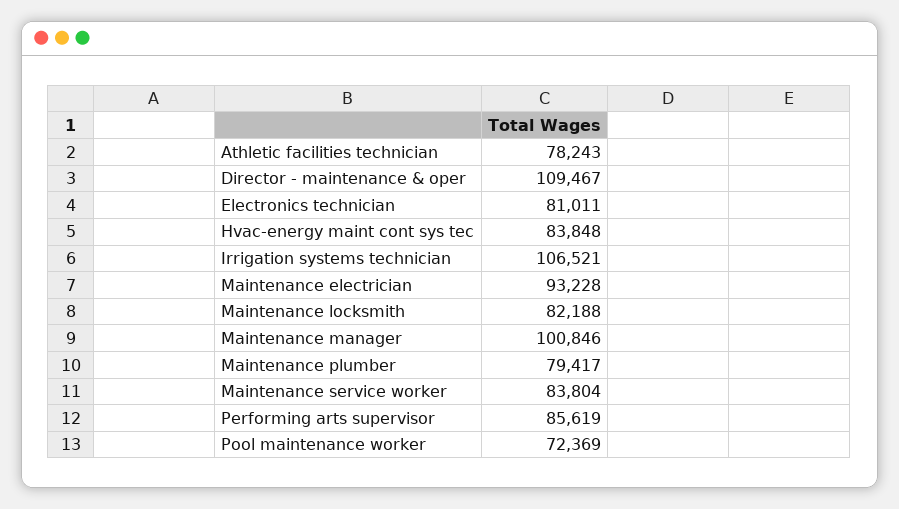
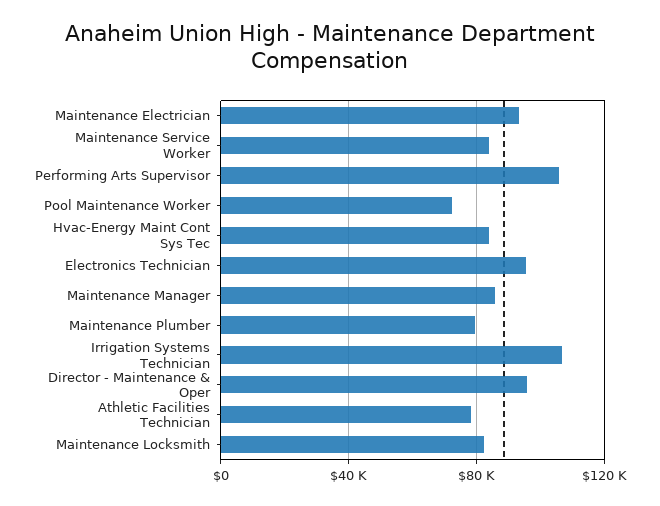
  {
    "Athletic facilities technician": 78243,
-   "Director - maintenance & oper": 109467,
+   "Director - maintenance & oper": 95000,
-   "Electronics technician": 81011,
+   "Electronics technician": 95000,
    "Hvac-energy maint cont sys tec": 83848,
    "Irrigation systems technician": 106521,
    "Maintenance electrician": 93228,
    "Maintenance locksmith": 82188,
-   "Maintenance manager": 100846,
+   "Maintenance manager": 85000,
    "Maintenance plumber": 79417,
    "Maintenance service worker": 83804,
-   "Performing arts supervisor": 85619,
+   "Performing arts supervisor": 105000,
    "Pool maintenance worker": 72369
  }

